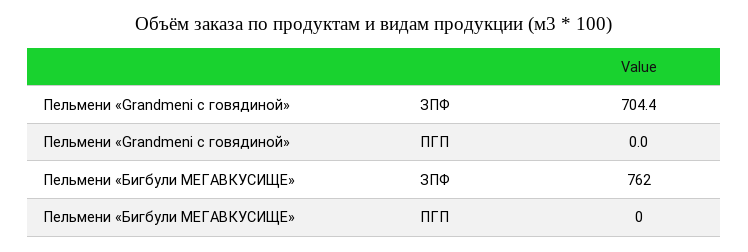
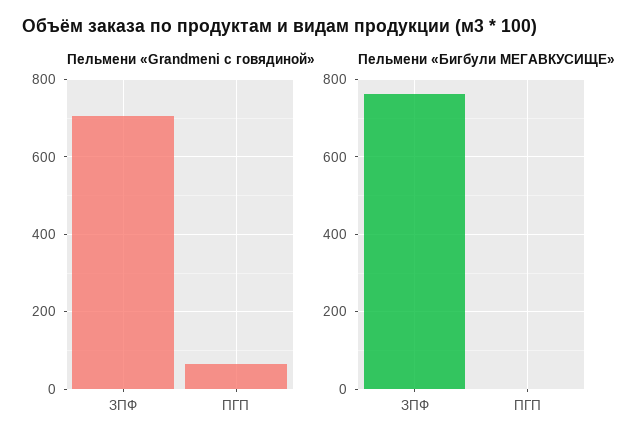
  {
    "Пельмени «Grandmeni с говядиной»": {
      "ЗПФ": 704.4,
-     "ПГП": 0
+     "ПГП": 60
    },
    "Пельмени «Бигбули МЕГАВКУСИЩЕ»": {
      "ЗПФ": 762,
      "ПГП": 0
    }
  }

